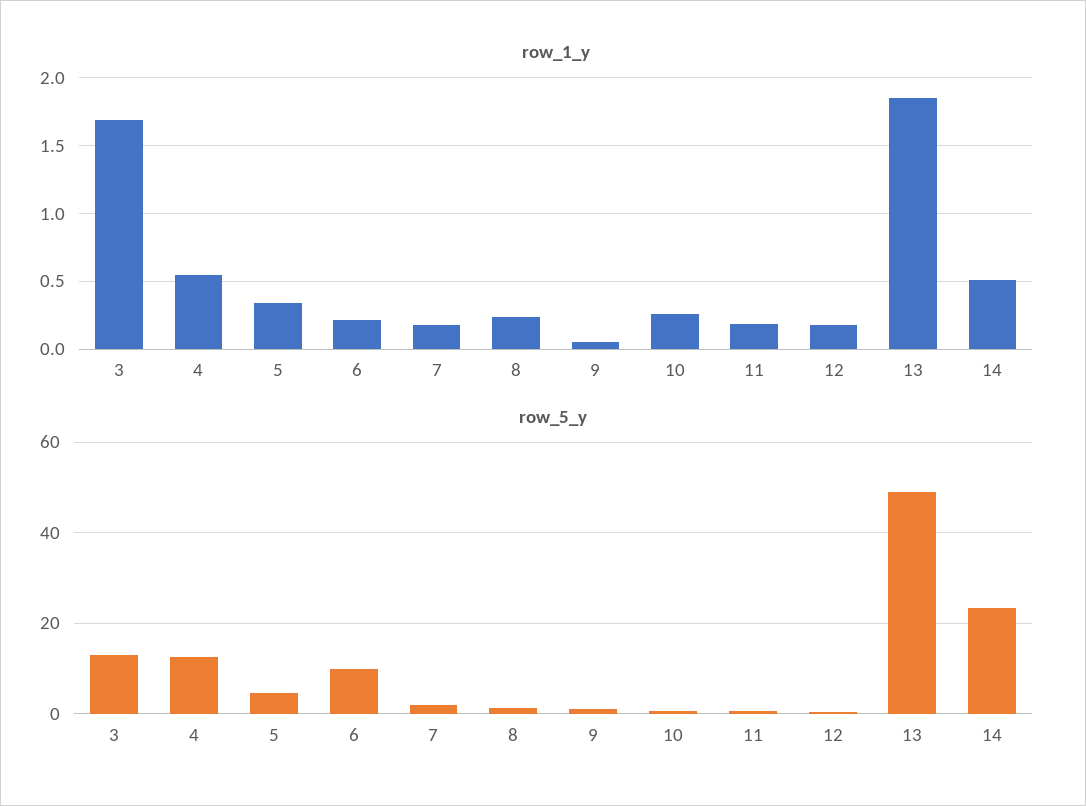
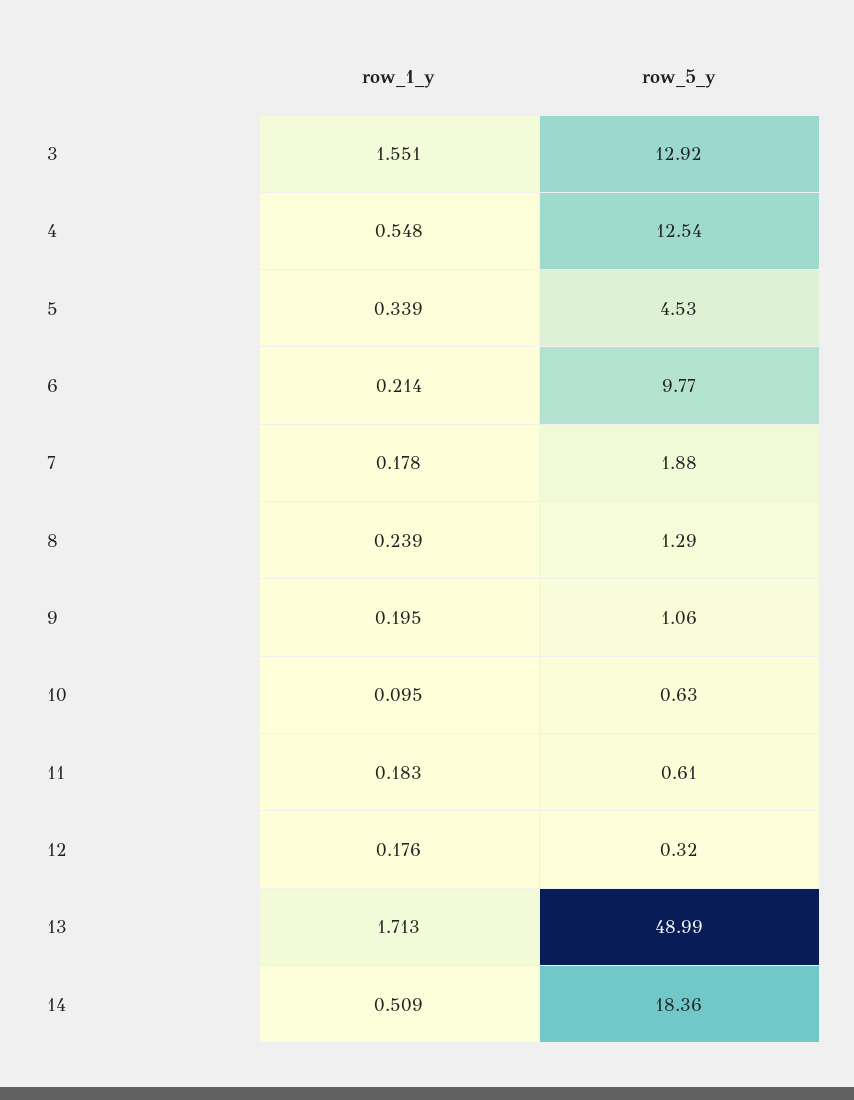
  {
    "row_1_y": {
-     "3": 1.7,
+     "3": 1.551,
      "4": 0.548,
      "5": 0.339,
      "6": 0.214,
      "7": 0.178,
      "8": 0.239,
-     "9": 0.05,
+     "9": 0.195,
-     "10": 0.25,
+     "10": 0.095,
      "11": 0.183,
      "12": 0.176,
-     "13": 1.85,
+     "13": 1.713,
      "14": 0.509
    },
    "row_5_y": {
      "3": 12.92,
      "4": 12.54,
      "5": 4.53,
      "6": 9.77,
      "7": 1.88,
      "8": 1.29,
      "9": 1.06,
      "10": 0.63,
      "11": 0.61,
      "12": 0.32,
      "13": 48.99,
-     "14": 24
+     "14": 18.36
    }
  }

